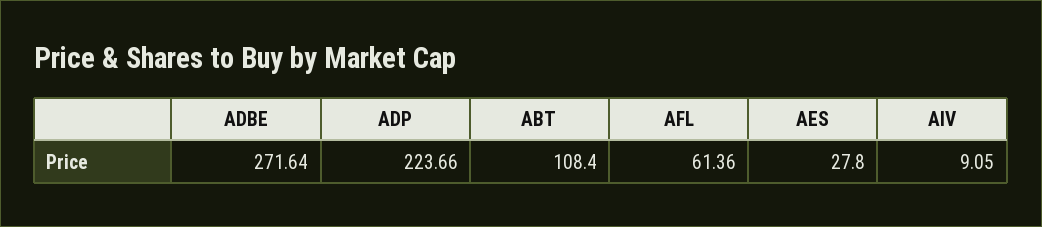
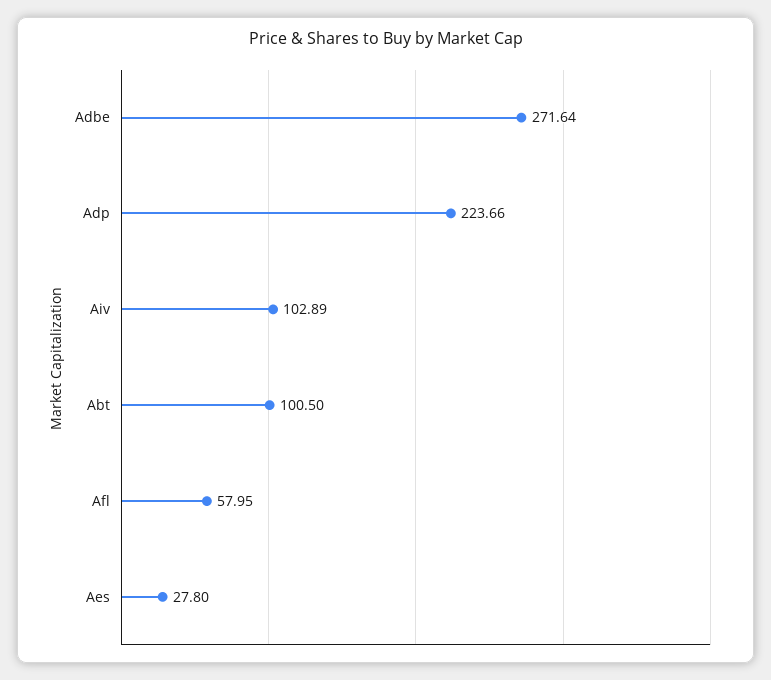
  {
    "ADBE": 271.64,
    "ADP": 223.66,
-   "ABT": 108.4,
+   "ABT": 100.5,
-   "AFL": 61.36,
+   "AFL": 57.95,
    "AES": 27.8,
-   "AIV": 9.05
+   "AIV": 102.89
  }

